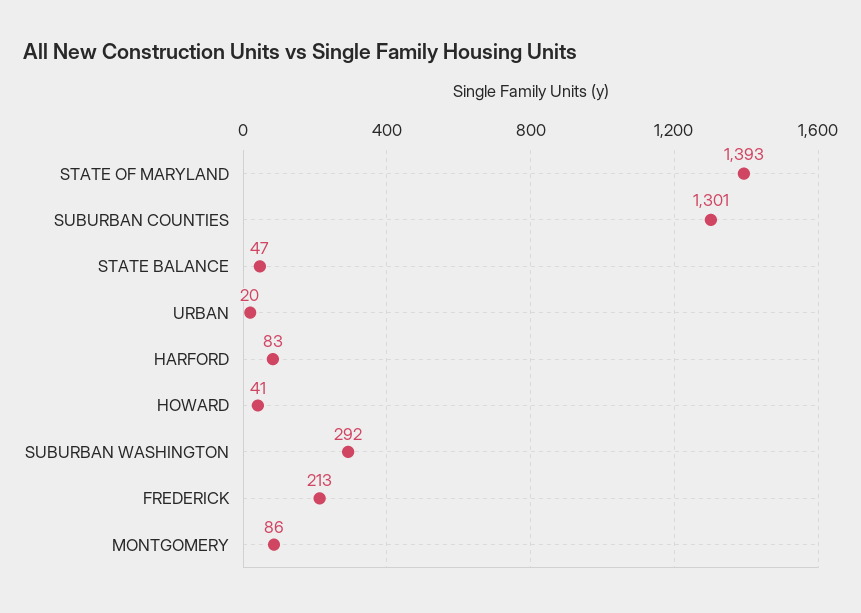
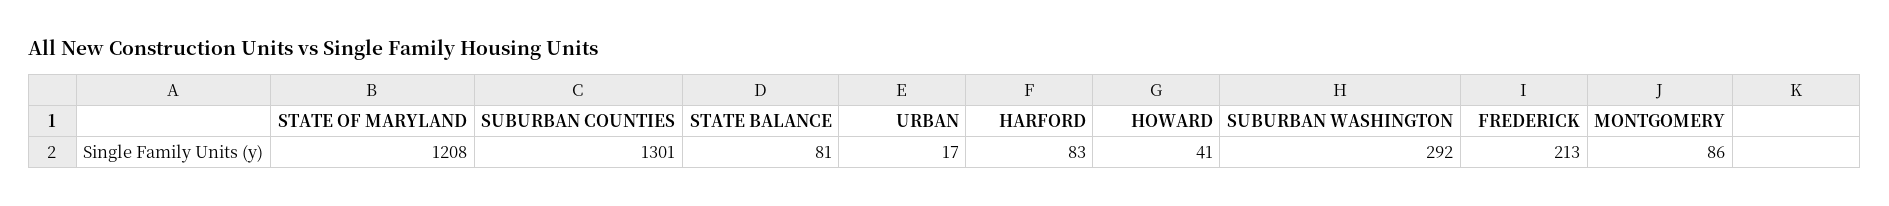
  {
-   "STATE OF MARYLAND": 1393,
+   "STATE OF MARYLAND": 1208,
    "SUBURBAN COUNTIES": 1301,
-   "STATE BALANCE": 47,
+   "STATE BALANCE": 81,
-   "URBAN": 20,
+   "URBAN": 17,
    "HARFORD": 83,
    "HOWARD": 41,
    "SUBURBAN WASHINGTON": 292,
    "FREDERICK": 213,
    "MONTGOMERY": 86
  }

